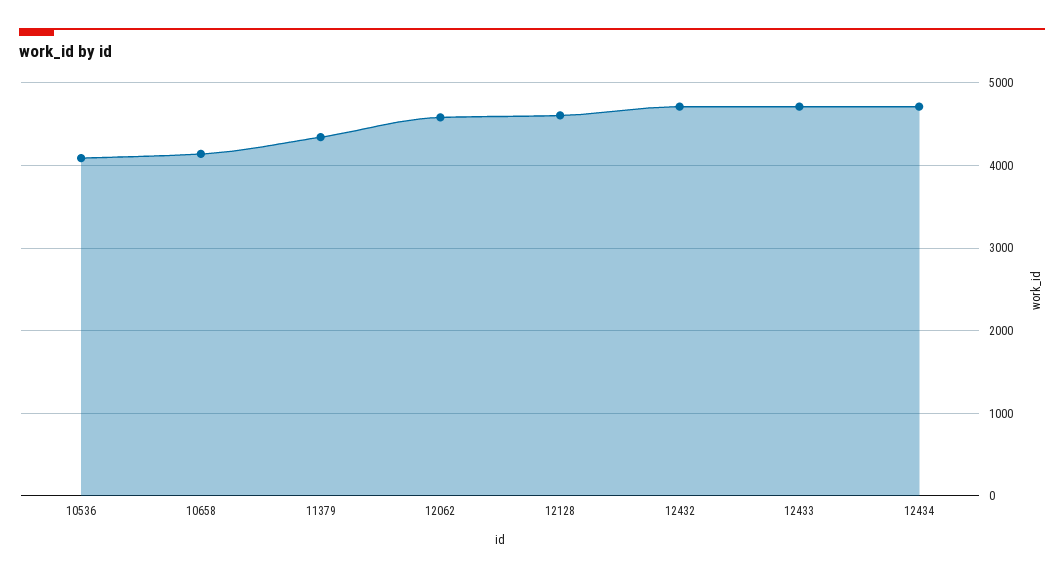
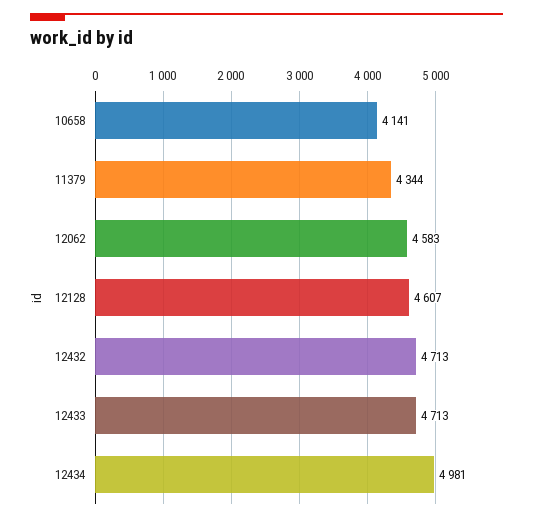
  {
-   "10536": 4100,
    "10658": 4141,
    "11379": 4344,
    "12062": 4583,
    "12128": 4607,
    "12432": 4713,
    "12433": 4713,
-   "12434": 4700
+   "12434": 4981
  }

